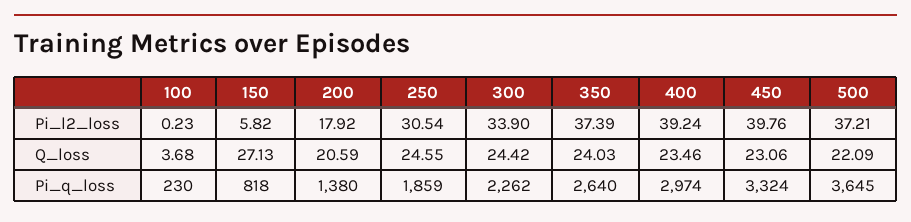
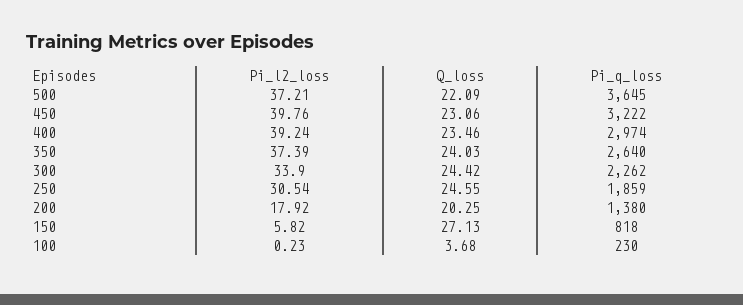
  {
    "100": {
      "Pi_l2_loss": 0.23,
      "Q_loss": 3.68,
      "Pi_q_loss": 230
    },
    "150": {
      "Pi_l2_loss": 5.82,
      "Q_loss": 27.13,
      "Pi_q_loss": 818
    },
    "200": {
      "Pi_l2_loss": 17.92,
-     "Q_loss": 20.59,
+     "Q_loss": 20.25,
      "Pi_q_loss": 1380
    },
    "250": {
      "Pi_l2_loss": 30.54,
      "Q_loss": 24.55,
      "Pi_q_loss": 1859
    },
    "300": {
      "Pi_l2_loss": 33.9,
      "Q_loss": 24.42,
      "Pi_q_loss": 2262
    },
    "350": {
      "Pi_l2_loss": 37.39,
      "Q_loss": 24.03,
      "Pi_q_loss": 2640
    },
    "400": {
      "Pi_l2_loss": 39.24,
      "Q_loss": 23.46,
      "Pi_q_loss": 2974
    },
    "450": {
      "Pi_l2_loss": 39.76,
      "Q_loss": 23.06,
-     "Pi_q_loss": 3324
+     "Pi_q_loss": 3222
    },
    "500": {
      "Pi_l2_loss": 37.21,
      "Q_loss": 22.09,
      "Pi_q_loss": 3645
    }
  }

